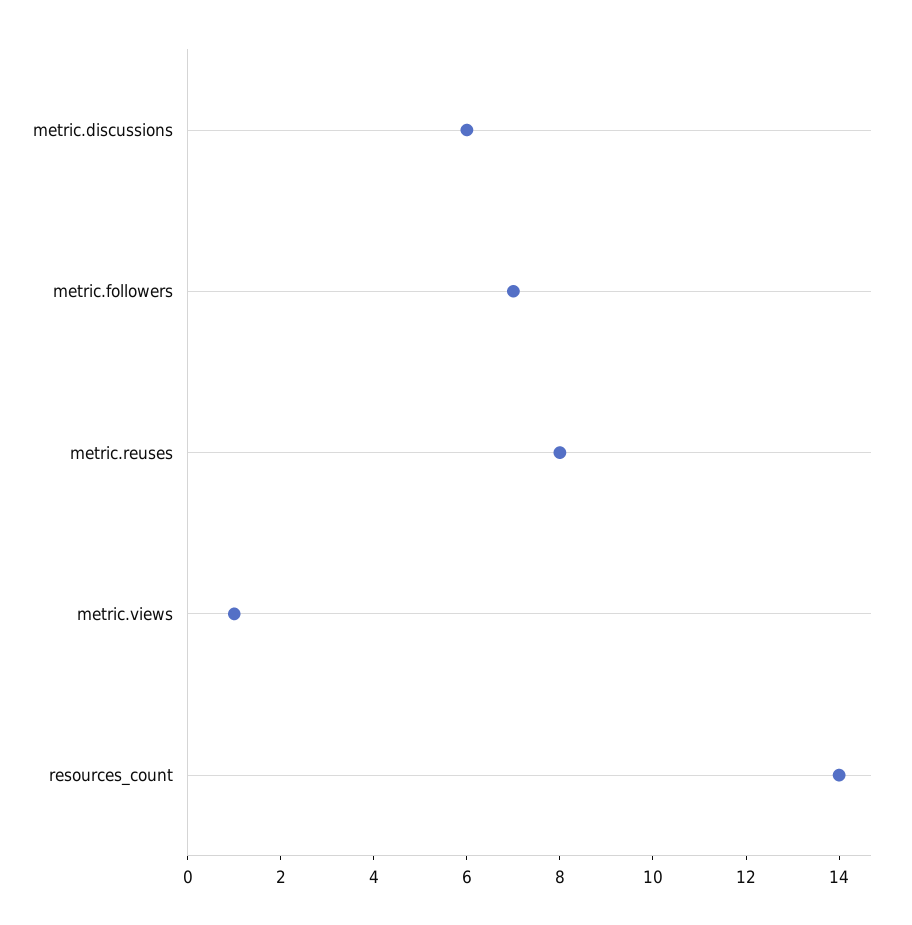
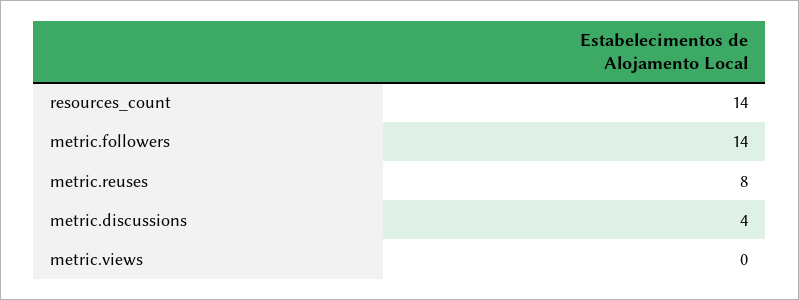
  {
-   "metric.discussions": 6,
+   "metric.discussions": 4,
-   "metric.followers": 7,
+   "metric.followers": 14,
    "metric.reuses": 8,
-   "metric.views": 1,
+   "metric.views": 0,
    "resources_count": 14
  }

